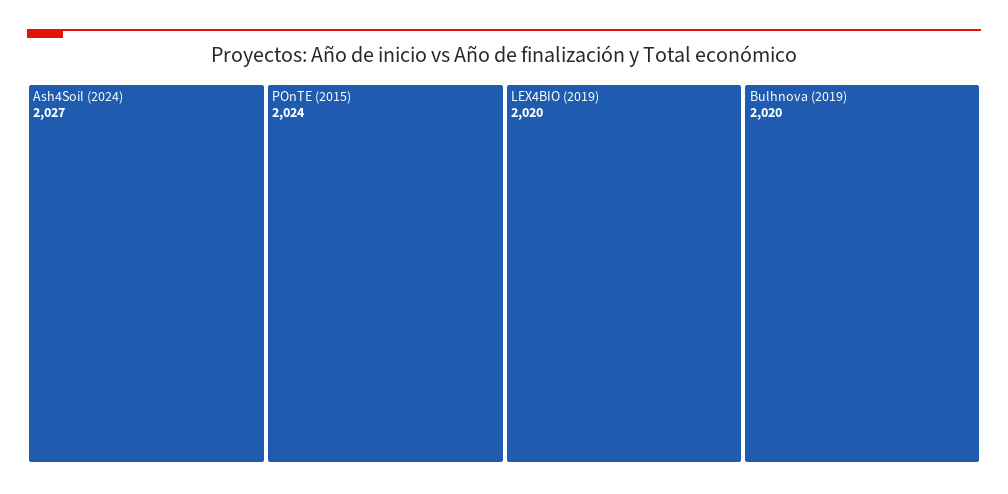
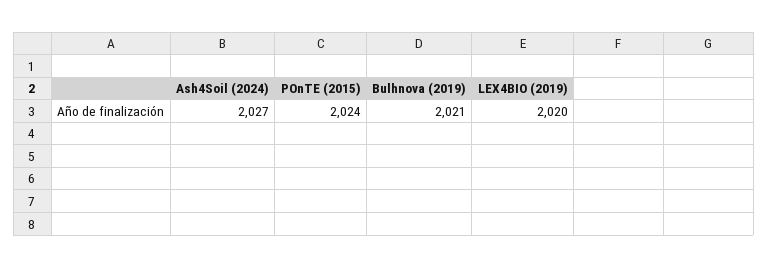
  {
    "Ash4Soil (2024)": 2027,
    "POnTE (2015)": 2024,
    "LEX4BIO (2019)": 2020,
-   "Bulhnova (2019)": 2020
+   "Bulhnova (2019)": 2021
  }

